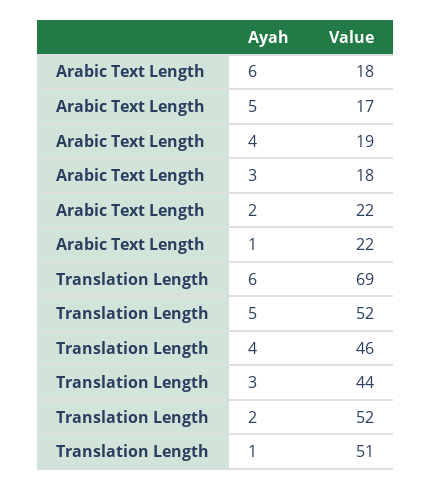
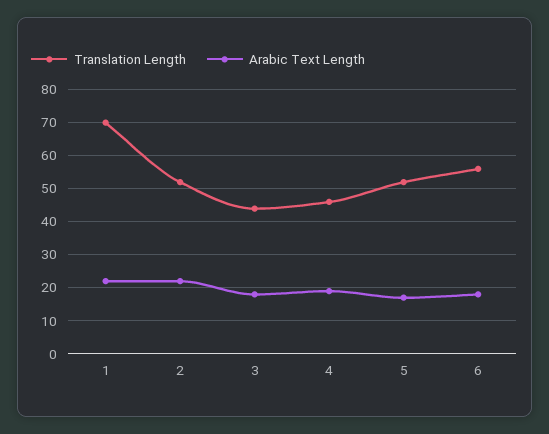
  {
    "Arabic Text Length": {
      "6": 18,
      "5": 17,
      "4": 19,
      "3": 18,
      "2": 22,
      "1": 22
    },
    "Translation Length": {
-     "6": 69,
+     "6": 55,
      "5": 52,
      "4": 46,
      "3": 44,
      "2": 52,
-     "1": 51
+     "1": 70
    }
  }

